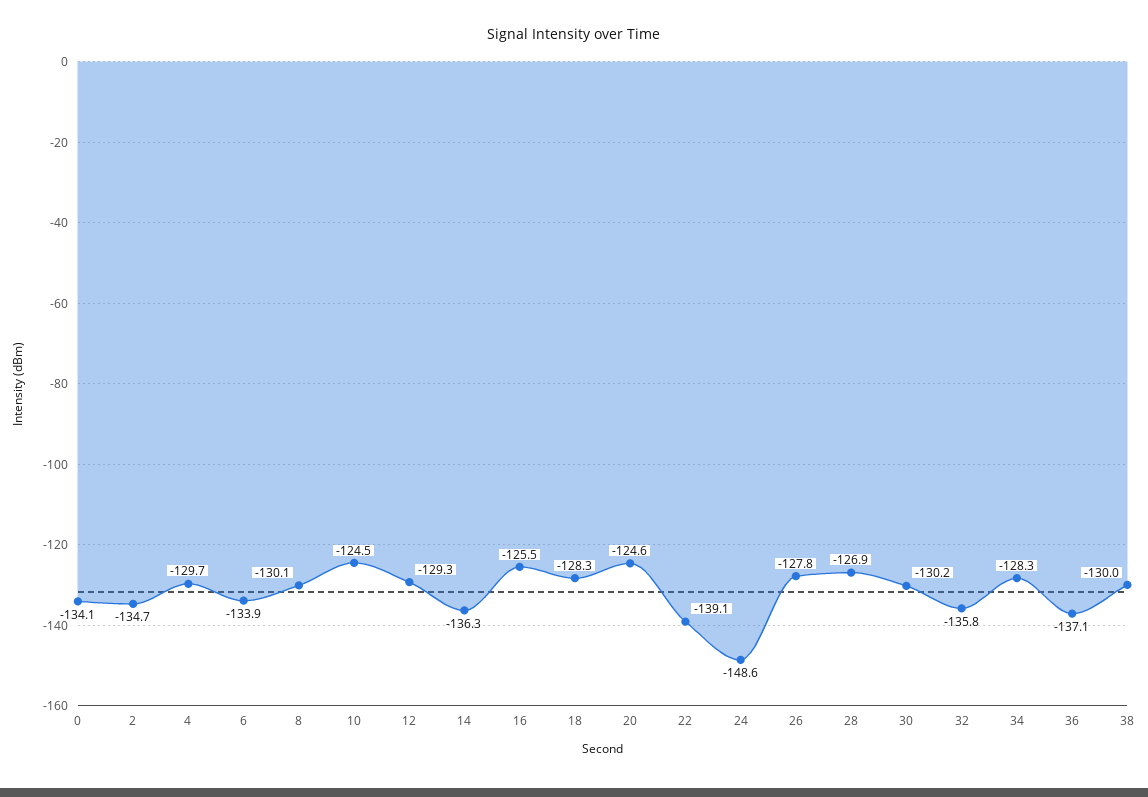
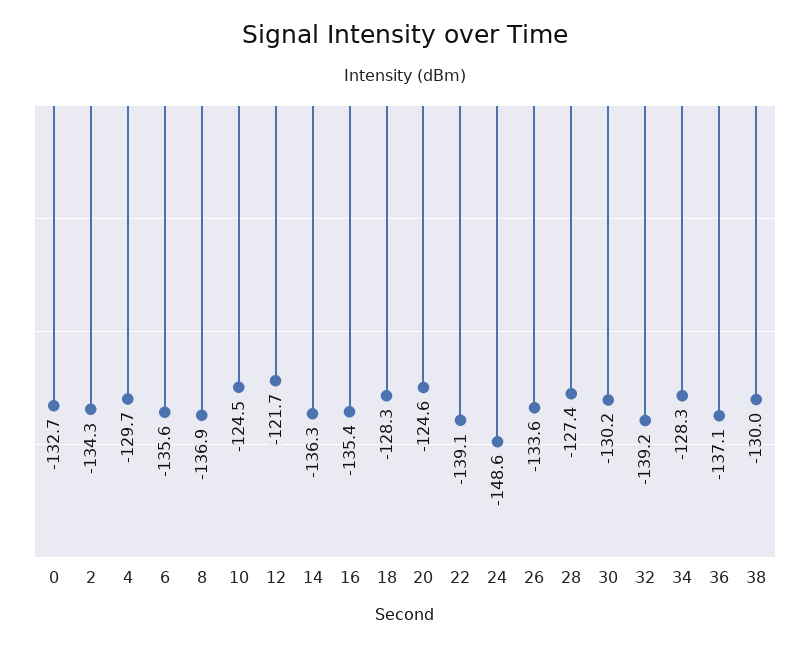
  {
-   "0": -134.1,
+   "0": -132.7,
-   "2": -134.7,
+   "2": -134.3,
    "4": -129.7,
-   "6": -133.9,
+   "6": -135.6,
-   "8": -130.1,
+   "8": -136.9,
    "10": -124.5,
-   "12": -129.3,
+   "12": -121.7,
    "14": -136.3,
-   "16": -125.5,
+   "16": -135.4,
    "18": -128.3,
    "20": -124.6,
    "22": -139.1,
    "24": -148.6,
-   "26": -127.8,
+   "26": -133.6,
-   "28": -126.9,
+   "28": -127.4,
    "30": -130.2,
-   "32": -135.8,
+   "32": -139.2,
    "34": -128.3,
    "36": -137.1,
    "38": -130
  }

